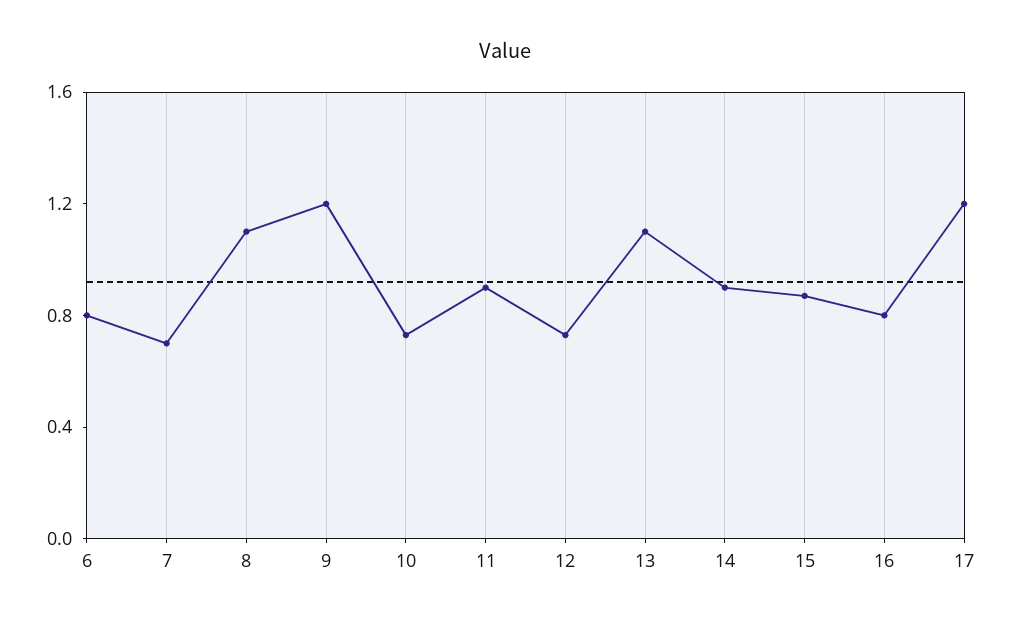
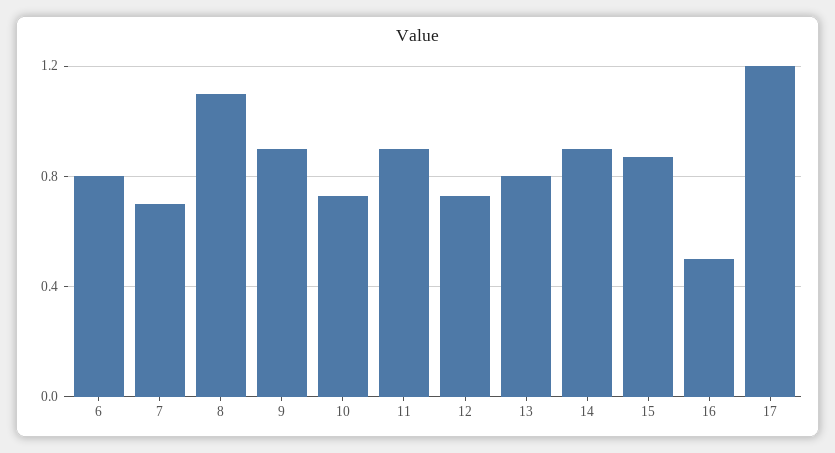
  {
    "6": 0.8,
    "7": 0.7,
    "8": 1.1,
-   "9": 1.2,
+   "9": 0.9,
    "10": 0.75,
    "11": 0.9,
    "12": 0.75,
-   "13": 1.1,
+   "13": 0.8,
    "14": 0.9,
    "15": 0.85,
-   "16": 0.8,
+   "16": 0.5,
    "17": 1.2
  }

